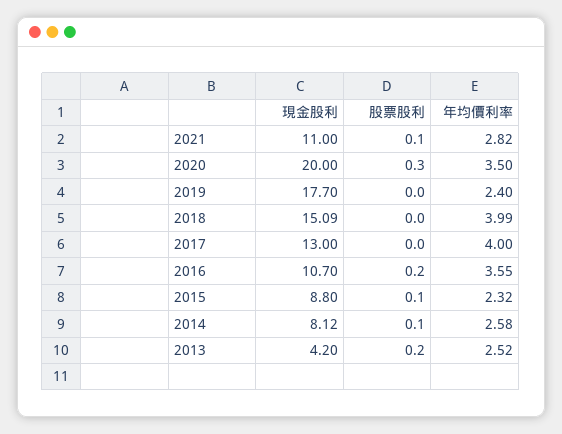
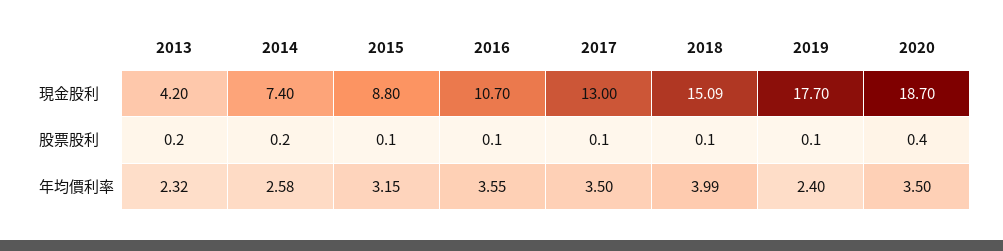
  {
    "現金股利": {
-     "2021": 11,
-     "2020": 20,
+     "2020": 18.7,
      "2019": 17.7,
      "2018": 15.09,
      "2017": 13,
      "2016": 10.7,
      "2015": 8.8,
-     "2014": 8.12,
+     "2014": 7.4,
      "2013": 4.2
    },
    "股票股利": {
-     "2021": 0.1,
-     "2020": 0.3,
+     "2020": 0.4,
-     "2019": 0,
+     "2019": 0.1,
-     "2018": 0,
+     "2018": 0.1,
-     "2017": 0,
+     "2017": 0.1,
-     "2016": 0.2,
+     "2016": 0.1,
      "2015": 0.1,
-     "2014": 0.1,
+     "2014": 0.2,
      "2013": 0.2
    },
    "年均價利率": {
-     "2021": 2.82,
      "2020": 3.5,
      "2019": 2.4,
      "2018": 3.99,
-     "2017": 4,
+     "2017": 3.5,
      "2016": 3.55,
-     "2015": 2.32,
+     "2015": 3.15,
      "2014": 2.58,
-     "2013": 2.52
+     "2013": 2.32
    }
  }

